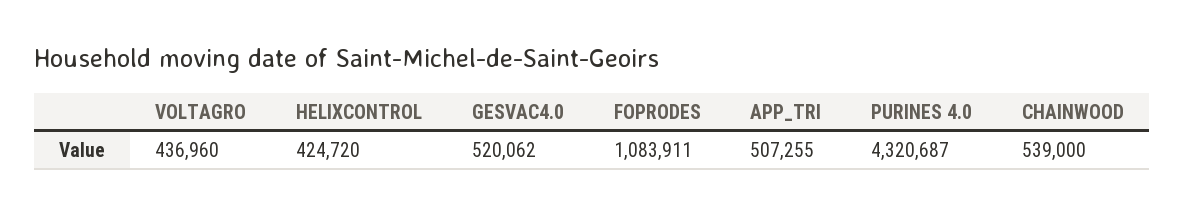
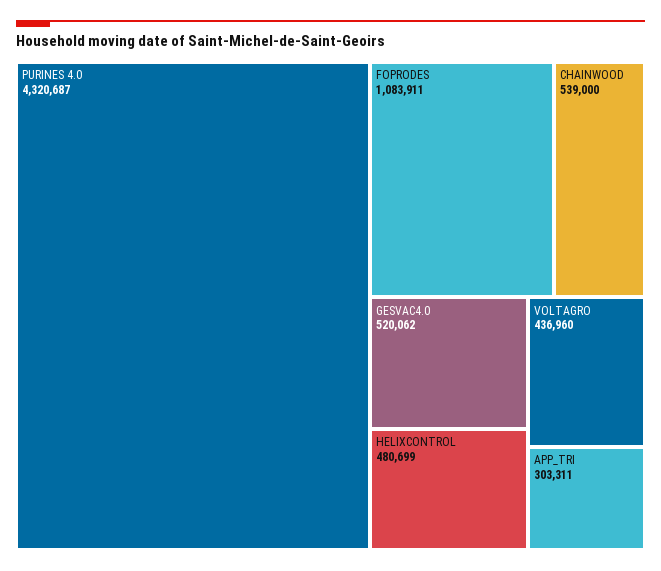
  {
    "VOLTAGRO": 436960,
-   "HELIXCONTROL": 424720,
+   "HELIXCONTROL": 480699,
    "GESVAC4.0": 520062,
    "FOPRODES": 1083911,
-   "APP_TRI": 507255,
+   "APP_TRI": 303311,
    "PURINES 4.0": 4320687,
    "CHAINWOOD": 539000
  }

